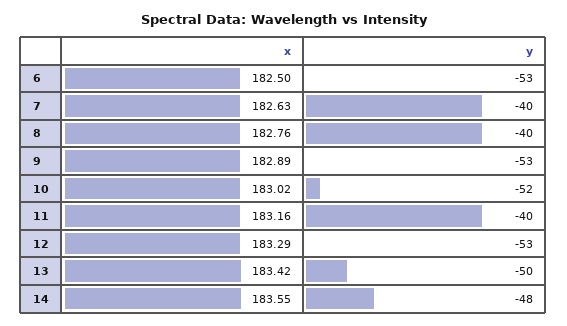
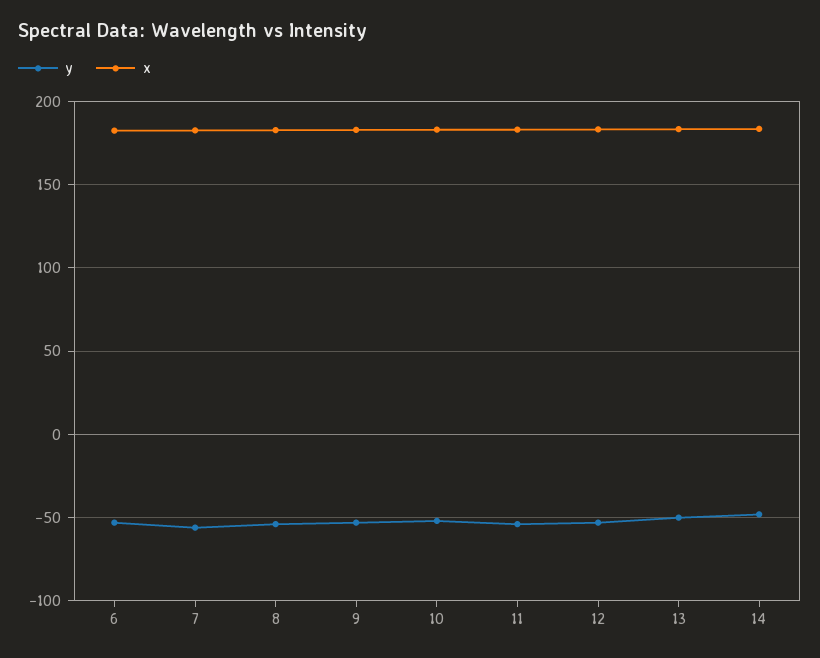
  {
    "x": {
      "6": 182.5,
      "7": 182.63,
      "8": 182.76,
      "9": 182.89,
      "10": 183.02,
      "11": 183.16,
      "12": 183.29,
      "13": 183.42,
      "14": 183.55
    },
    "y": {
      "6": -53,
-     "7": -40,
+     "7": -55,
-     "8": -40,
+     "8": -55,
      "9": -53,
      "10": -52,
-     "11": -40,
+     "11": -55,
      "12": -53,
      "13": -50,
      "14": -48
    }
  }

